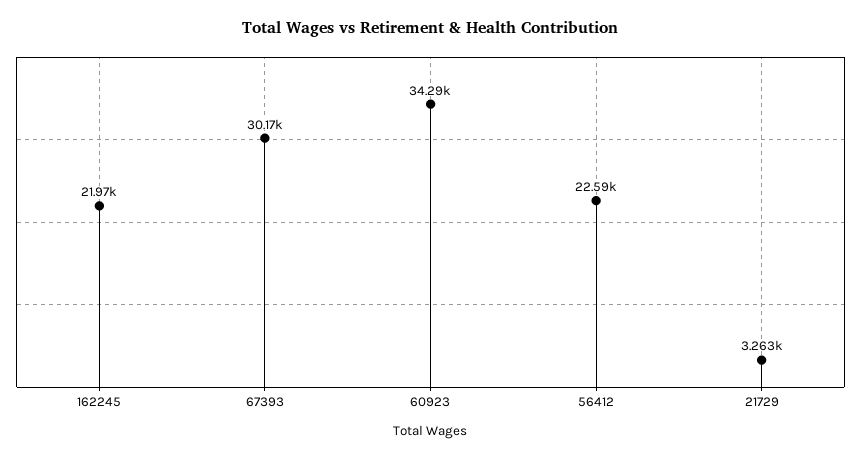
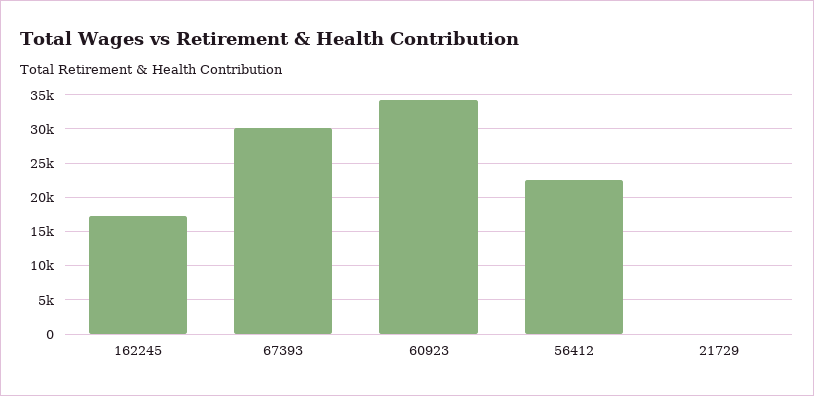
  {
-   "162245": 21970,
+   "162245": 17000,
    "67393": 30170,
    "60923": 34290,
    "56412": 22590,
-   "21729": 3263
+   "21729": 0
  }

